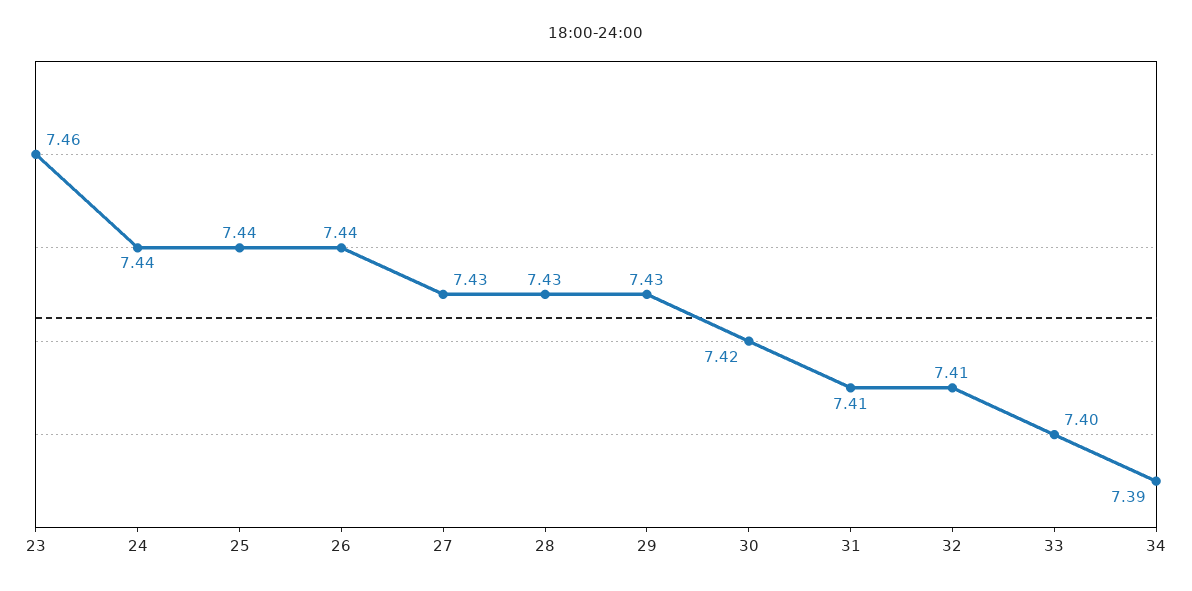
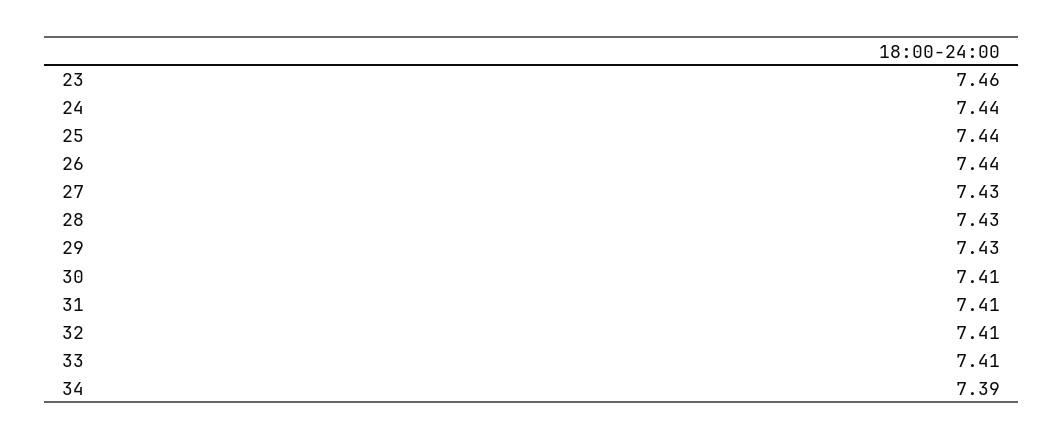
  {
    "23": 7.46,
    "24": 7.44,
    "25": 7.44,
    "26": 7.44,
    "27": 7.43,
    "28": 7.43,
    "29": 7.43,
-   "30": 7.42,
+   "30": 7.41,
    "31": 7.41,
    "32": 7.41,
-   "33": 7.4,
+   "33": 7.41,
    "34": 7.39
  }

